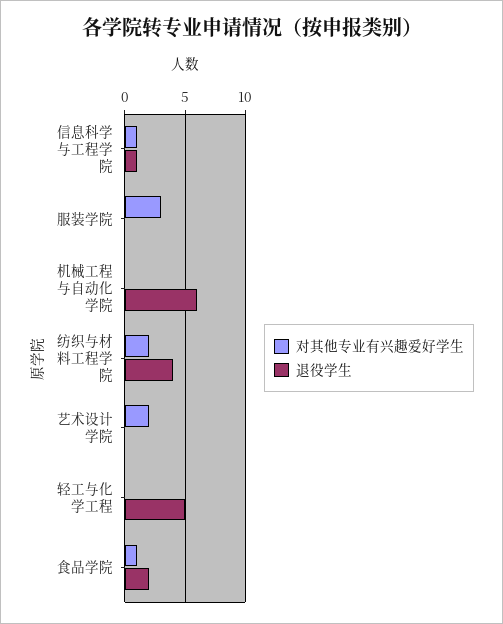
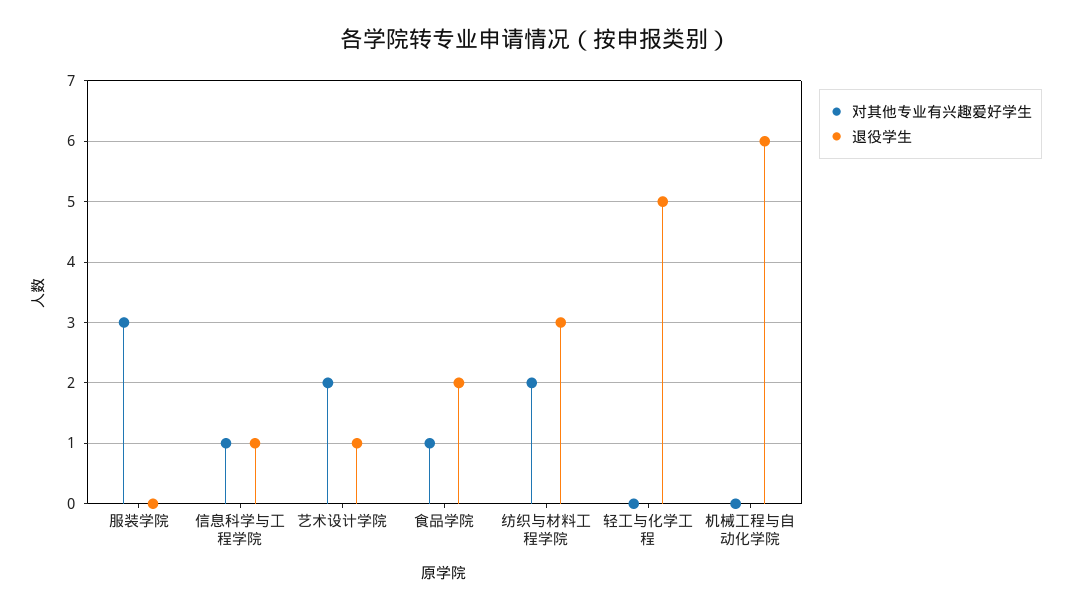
  {
    "对其他专业有兴趣爱好学生": {
      "信息科学与工程学院": 1,
      "服装学院": 3,
      "机械工程与自动化学院": 0,
      "纺织与材料工程学院": 2,
      "艺术设计学院": 2,
      "轻工与化学工程": 0,
      "食品学院": 1
    },
    "退役学生": {
      "信息科学与工程学院": 1,
      "服装学院": 0,
      "机械工程与自动化学院": 6,
-     "纺织与材料工程学院": 4,
+     "纺织与材料工程学院": 3,
-     "艺术设计学院": 0,
+     "艺术设计学院": 1,
      "轻工与化学工程": 5,
      "食品学院": 2
    }
  }

